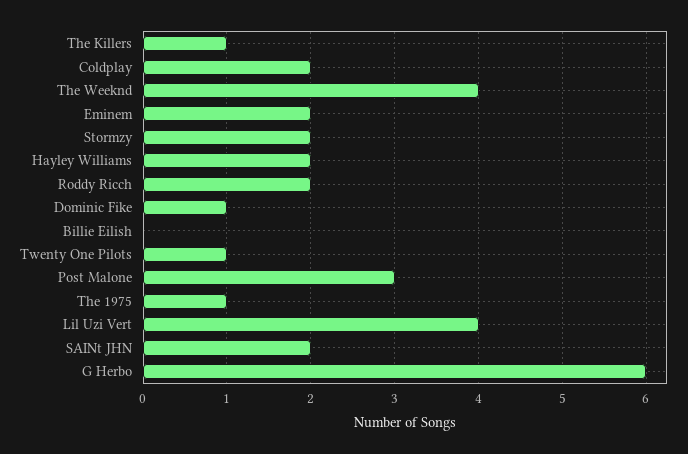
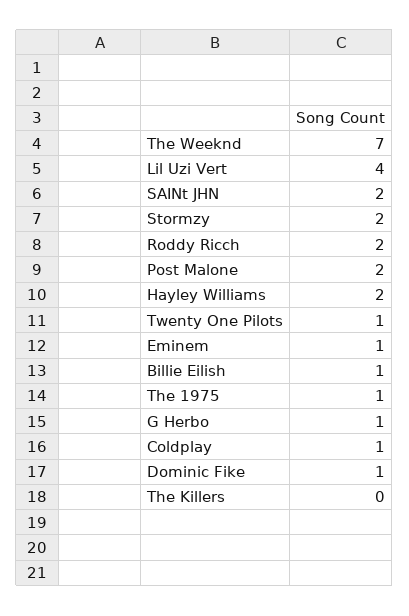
  {
-   "The Killers": 1,
+   "The Killers": 0,
-   "Coldplay": 2,
+   "Coldplay": 1,
-   "The Weeknd": 4,
+   "The Weeknd": 7,
-   "Eminem": 2,
+   "Eminem": 1,
    "Stormzy": 2,
    "Hayley Williams": 2,
    "Roddy Ricch": 2,
    "Dominic Fike": 1,
-   "Billie Eilish": 0,
+   "Billie Eilish": 1,
    "Twenty One Pilots": 1,
-   "Post Malone": 3,
+   "Post Malone": 2,
    "The 1975": 1,
    "Lil Uzi Vert": 4,
    "SAINt JHN": 2,
-   "G Herbo": 6
+   "G Herbo": 1
  }

